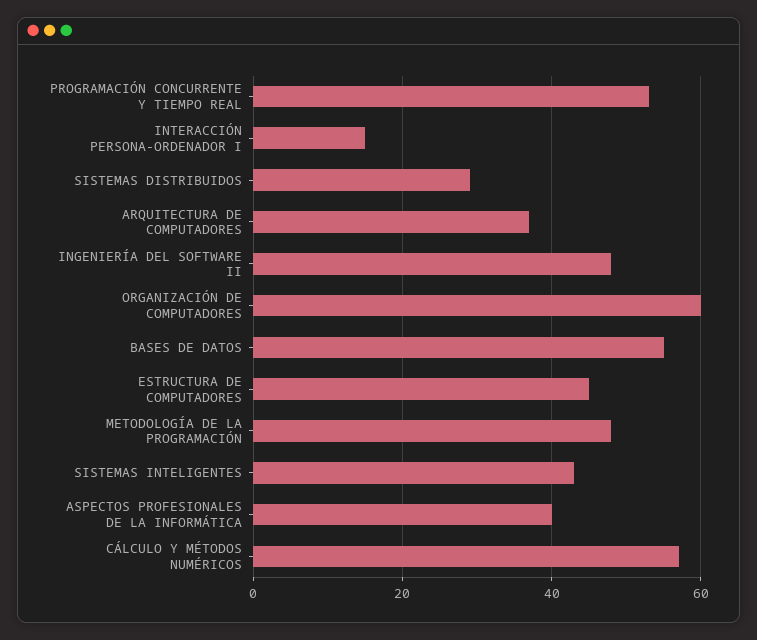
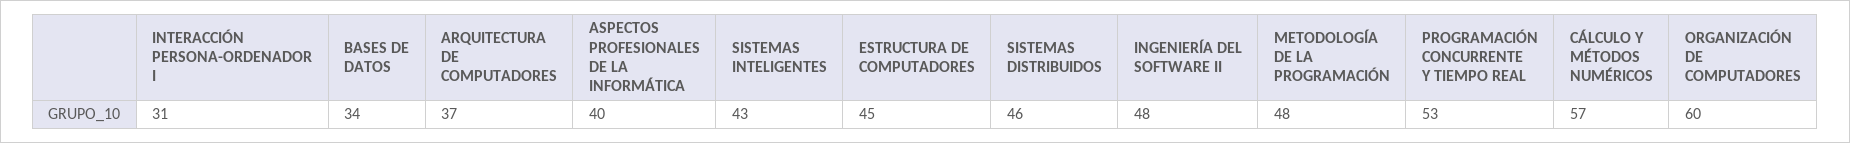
  {
    "PROGRAMACIÓN CONCURRENTE Y TIEMPO REAL": 53,
-   "INTERACCIÓN PERSONA-ORDENADOR I": 15,
+   "INTERACCIÓN PERSONA-ORDENADOR I": 31,
-   "SISTEMAS DISTRIBUIDOS": 30,
+   "SISTEMAS DISTRIBUIDOS": 46,
    "ARQUITECTURA DE COMPUTADORES": 37,
    "INGENIERÍA DEL SOFTWARE II": 48,
    "ORGANIZACIÓN DE COMPUTADORES": 60,
-   "BASES DE DATOS": 55,
+   "BASES DE DATOS": 34,
    "ESTRUCTURA DE COMPUTADORES": 45,
    "METODOLOGÍA DE LA PROGRAMACIÓN": 48,
    "SISTEMAS INTELIGENTES": 43,
    "ASPECTOS PROFESIONALES DE LA INFORMÁTICA": 40,
    "CÁLCULO Y MÉTODOS NUMÉRICOS": 57
  }

